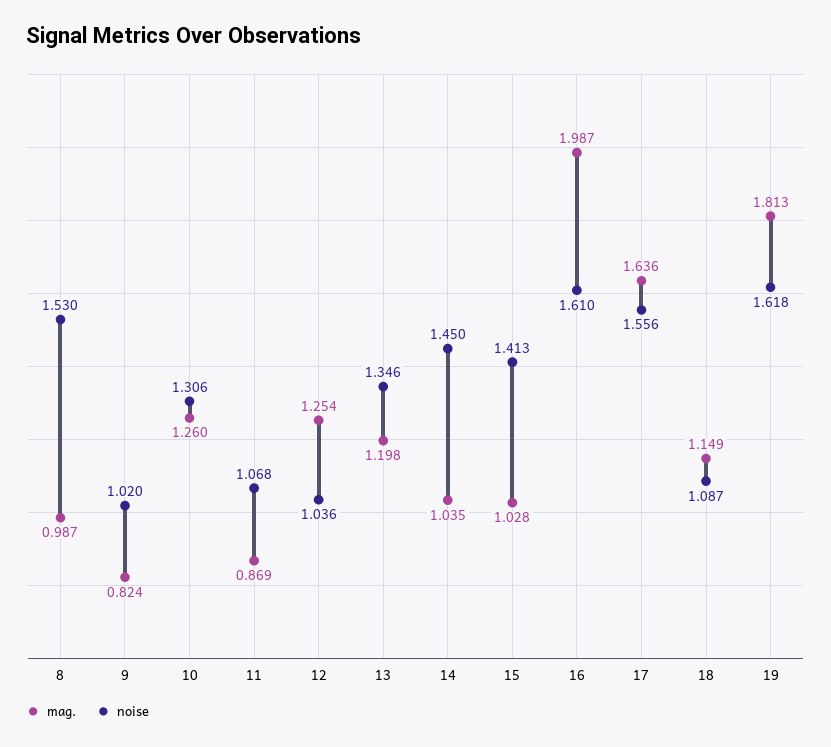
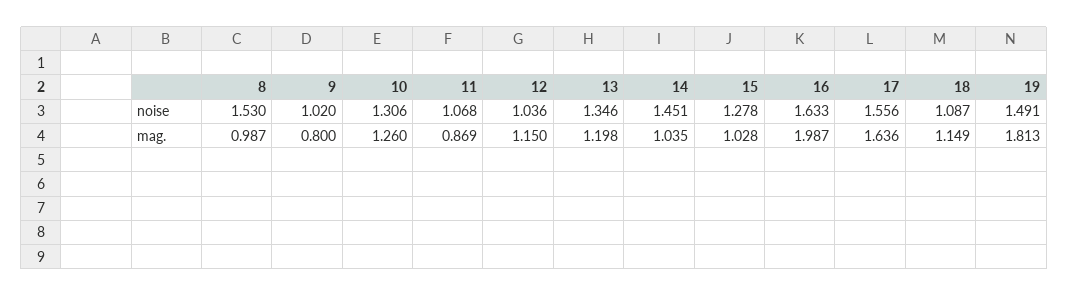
  {
    "mag.": {
      "8": 0.987,
-     "9": 0.824,
+     "9": 0.8,
      "10": 1.26,
      "11": 0.869,
-     "12": 1.254,
+     "12": 1.15,
      "13": 1.198,
      "14": 1.035,
      "15": 1.028,
      "16": 1.987,
      "17": 1.636,
      "18": 1.149,
      "19": 1.813
    },
    "noise": {
      "8": 1.53,
      "9": 1.02,
      "10": 1.306,
      "11": 1.068,
      "12": 1.036,
      "13": 1.346,
-     "14": 1.45,
+     "14": 1.451,
-     "15": 1.413,
+     "15": 1.278,
-     "16": 1.61,
+     "16": 1.633,
      "17": 1.556,
      "18": 1.087,
-     "19": 1.618
+     "19": 1.491
    }
  }

